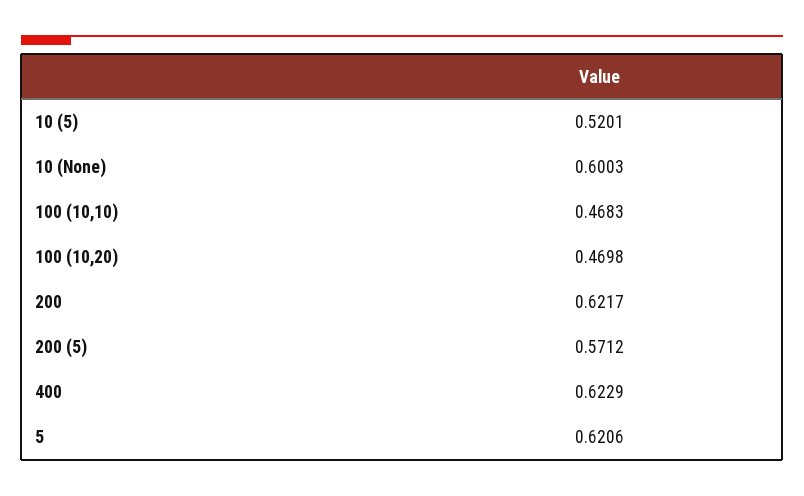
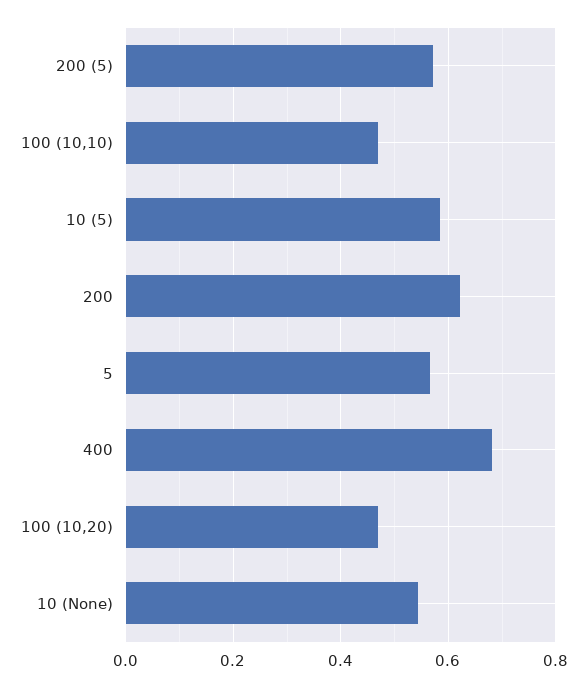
  {
-   "10 (5)": 0.5201,
+   "10 (5)": 0.58,
-   "10 (None)": 0.6003,
+   "10 (None)": 0.54,
    "100 (10,10)": 0.4683,
    "100 (10,20)": 0.4698,
    "200": 0.6217,
    "200 (5)": 0.5712,
-   "400": 0.6229,
+   "400": 0.68,
-   "5": 0.6206
+   "5": 0.56
  }

